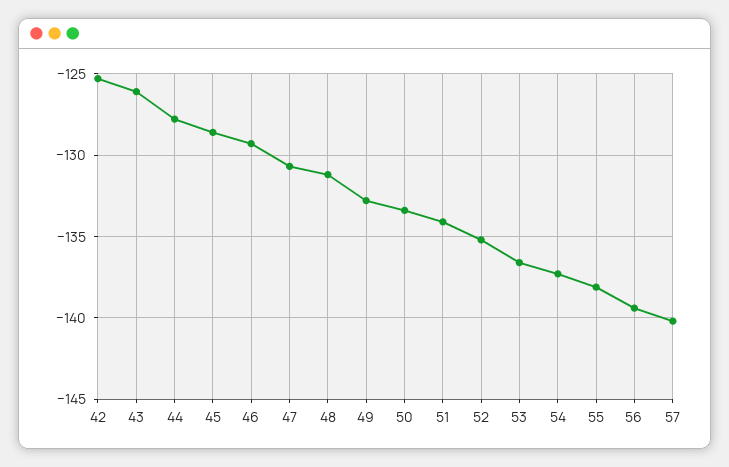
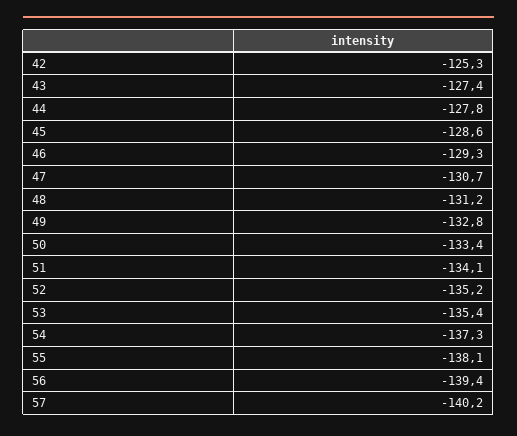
  {
    "42": -125.3,
-   "43": -126,
+   "43": -127.4,
    "44": -127.8,
    "45": -128.6,
    "46": -129.3,
    "47": -130.7,
    "48": -131.2,
    "49": -132.8,
    "50": -133.4,
    "51": -134.1,
    "52": -135.2,
-   "53": -136.5,
+   "53": -135.4,
    "54": -137.3,
    "55": -138.1,
    "56": -139.4,
    "57": -140.2
  }

